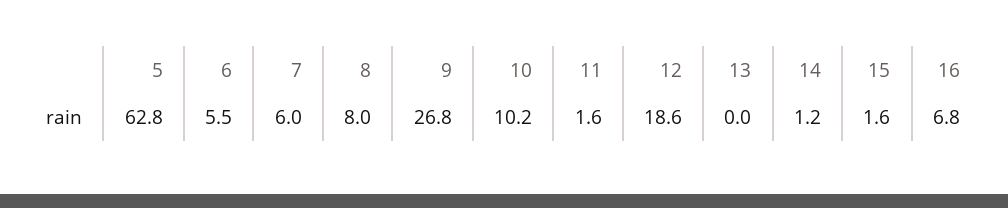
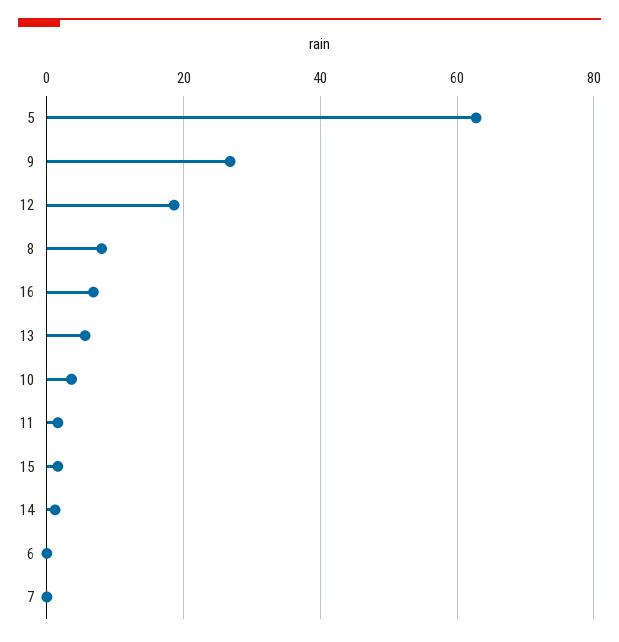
  {
    "5": 62.8,
-   "6": 5.5,
+   "6": 0,
-   "7": 6,
+   "7": 0,
    "8": 8,
    "9": 26.8,
-   "10": 10.2,
+   "10": 4,
    "11": 1.6,
    "12": 18.6,
-   "13": 0,
+   "13": 6,
    "14": 1.2,
    "15": 1.6,
    "16": 6.8
  }

